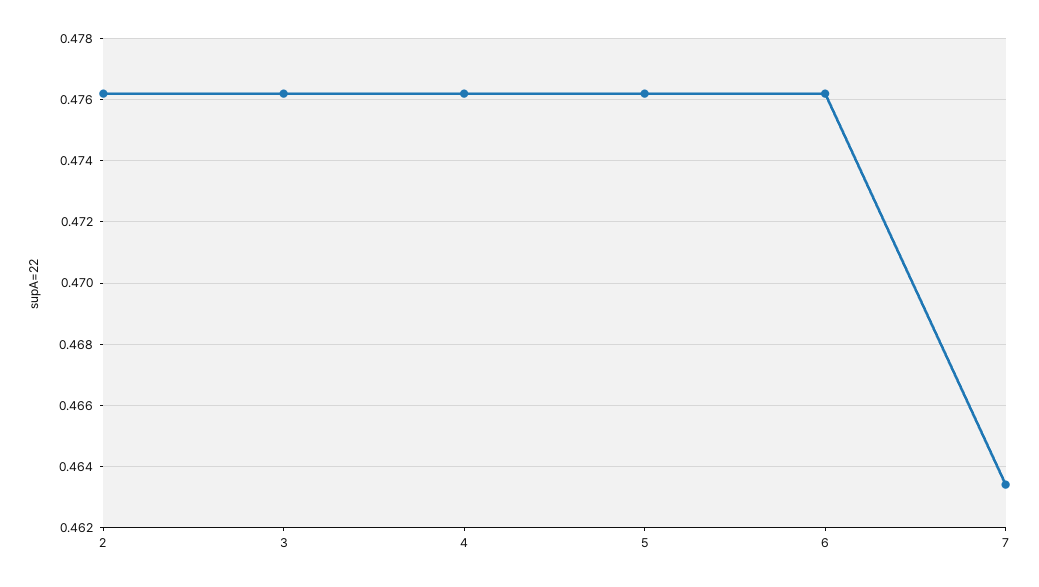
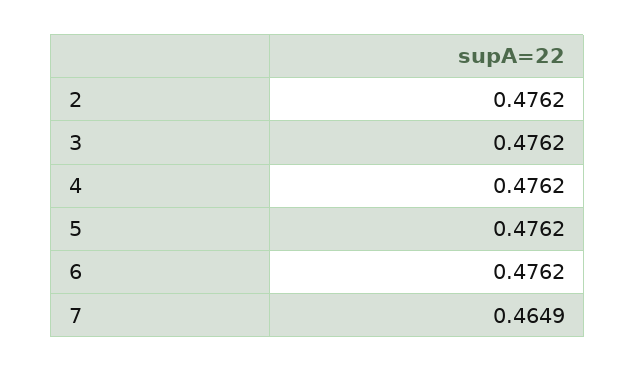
  {
    "2": 0.4762,
    "3": 0.4762,
    "4": 0.4762,
    "5": 0.4762,
    "6": 0.4762,
-   "7": 0.4635
+   "7": 0.4649
  }

